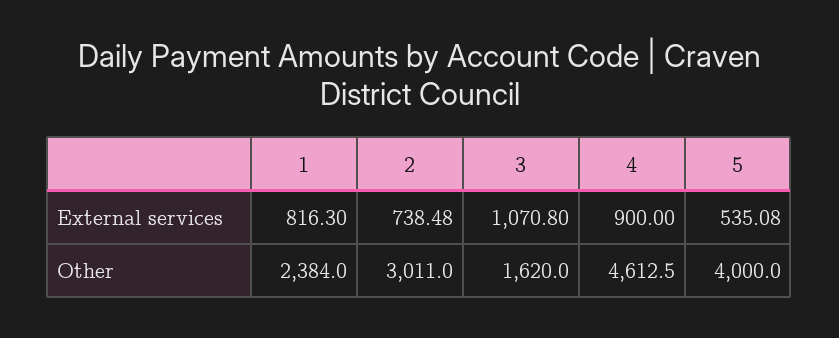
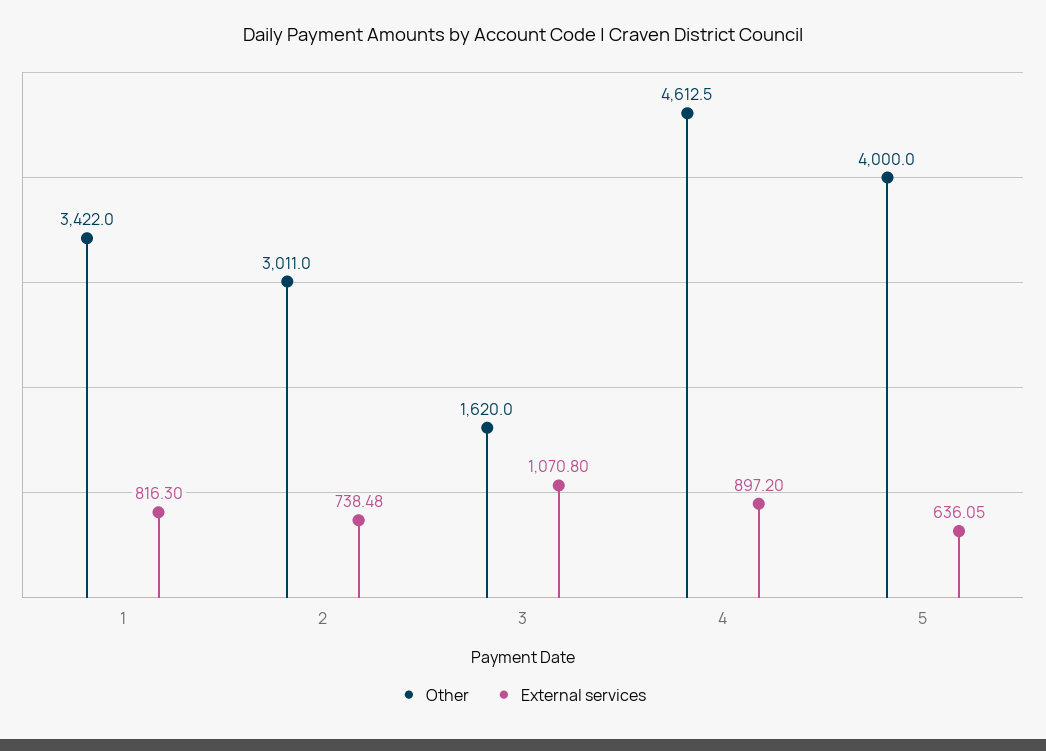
  {
    "External services": {
      "1": 816.3,
      "2": 738.48,
      "3": 1070.8,
-     "4": 900,
+     "4": 897.2,
-     "5": 535.08
+     "5": 636.05
    },
    "Other": {
-     "1": 2384,
+     "1": 3422,
      "2": 3011,
      "3": 1620,
      "4": 4612.5,
      "5": 4000
    }
  }

